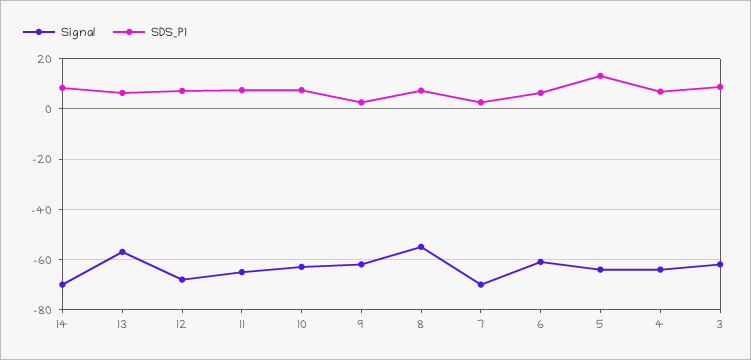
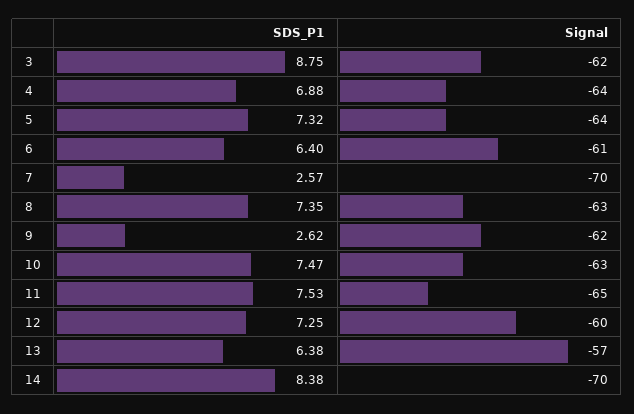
  {
    "Signal": {
      "14": -70,
      "13": -57,
-     "12": -67.5,
+     "12": -60,
      "11": -65,
      "10": -63,
      "9": -62,
-     "8": -55,
+     "8": -63,
      "7": -70,
      "6": -61,
      "5": -64,
      "4": -64,
      "3": -62
    },
    "SDS_P1": {
      "14": 8.38,
      "13": 6.38,
      "12": 7.25,
      "11": 7.53,
      "10": 7.47,
      "9": 2.62,
      "8": 7.35,
      "7": 2.57,
      "6": 6.4,
-     "5": 12.5,
+     "5": 7.32,
      "4": 6.88,
      "3": 8.75
    }
  }

